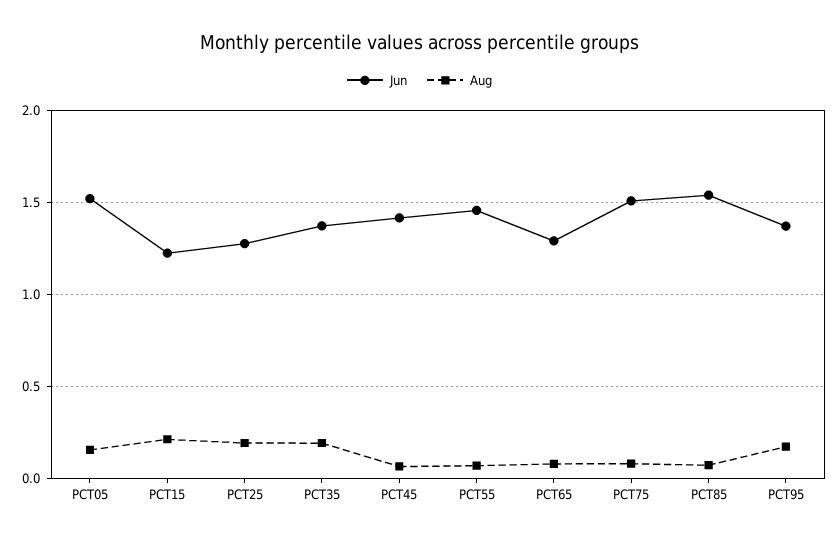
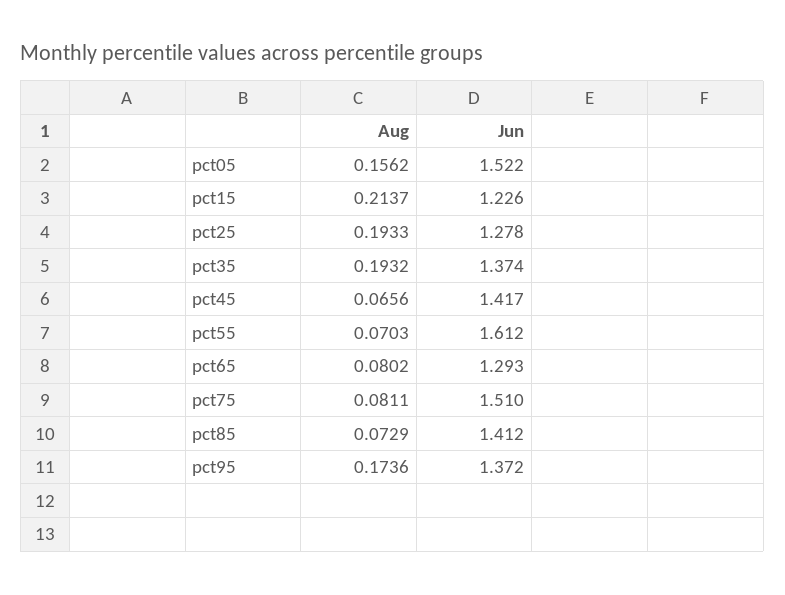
  {
    "Jun": {
      "PCT05": 1.522,
      "PCT15": 1.226,
      "PCT25": 1.278,
      "PCT35": 1.374,
      "PCT45": 1.417,
-     "PCT55": 1.45,
+     "PCT55": 1.612,
      "PCT65": 1.293,
      "PCT75": 1.51,
-     "PCT85": 1.55,
+     "PCT85": 1.412,
      "PCT95": 1.372
    },
    "Aug": {
      "PCT05": 0.1562,
      "PCT15": 0.2137,
      "PCT25": 0.1933,
      "PCT35": 0.1932,
      "PCT45": 0.0656,
      "PCT55": 0.0703,
      "PCT65": 0.0802,
      "PCT75": 0.0811,
      "PCT85": 0.0729,
      "PCT95": 0.1736
    }
  }

